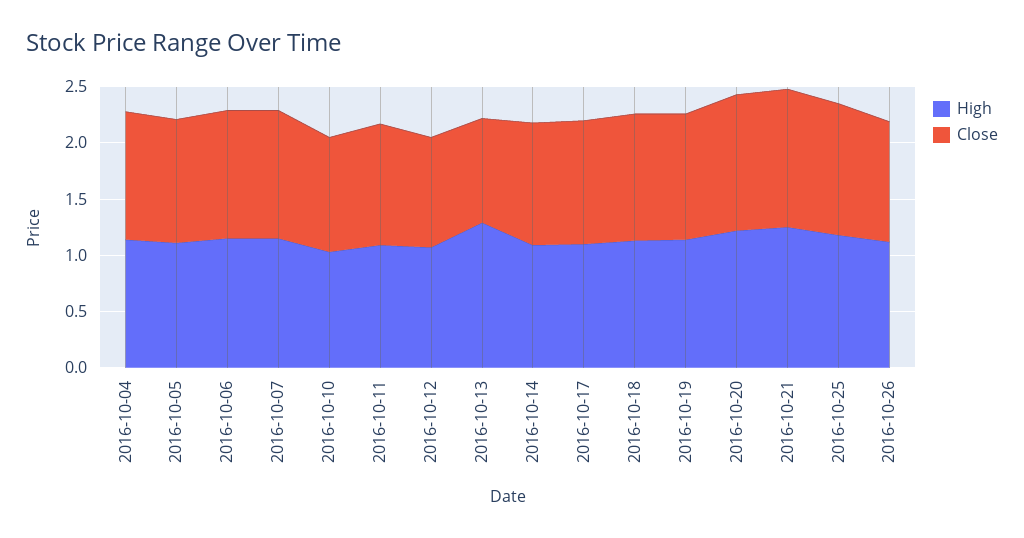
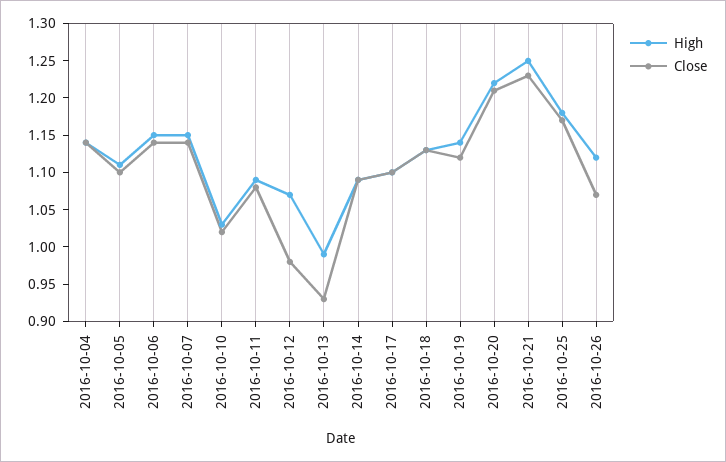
  {
    "High": {
      "2016-10-04": 1.15,
      "2016-10-05": 1.1,
      "2016-10-06": 1.15,
      "2016-10-07": 1.15,
      "2016-10-10": 1.05,
      "2016-10-11": 1.1,
      "2016-10-12": 1.05,
-     "2016-10-13": 1.3,
+     "2016-10-13": 1,
      "2016-10-14": 1.1,
      "2016-10-17": 1.1,
      "2016-10-18": 1.15,
      "2016-10-19": 1.15,
      "2016-10-20": 1.2,
      "2016-10-21": 1.25,
      "2016-10-25": 1.2,
      "2016-10-26": 1.1
    },
    "Close": {
      "2016-10-04": 1.15,
      "2016-10-05": 1.1,
      "2016-10-06": 1.15,
      "2016-10-07": 1.15,
      "2016-10-10": 1,
      "2016-10-11": 1.1,
      "2016-10-12": 1,
      "2016-10-13": 0.95,
      "2016-10-14": 1.1,
      "2016-10-17": 1.1,
      "2016-10-18": 1.15,
      "2016-10-19": 1.1,
      "2016-10-20": 1.2,
      "2016-10-21": 1.25,
      "2016-10-25": 1.15,
      "2016-10-26": 1.05
    }
  }

